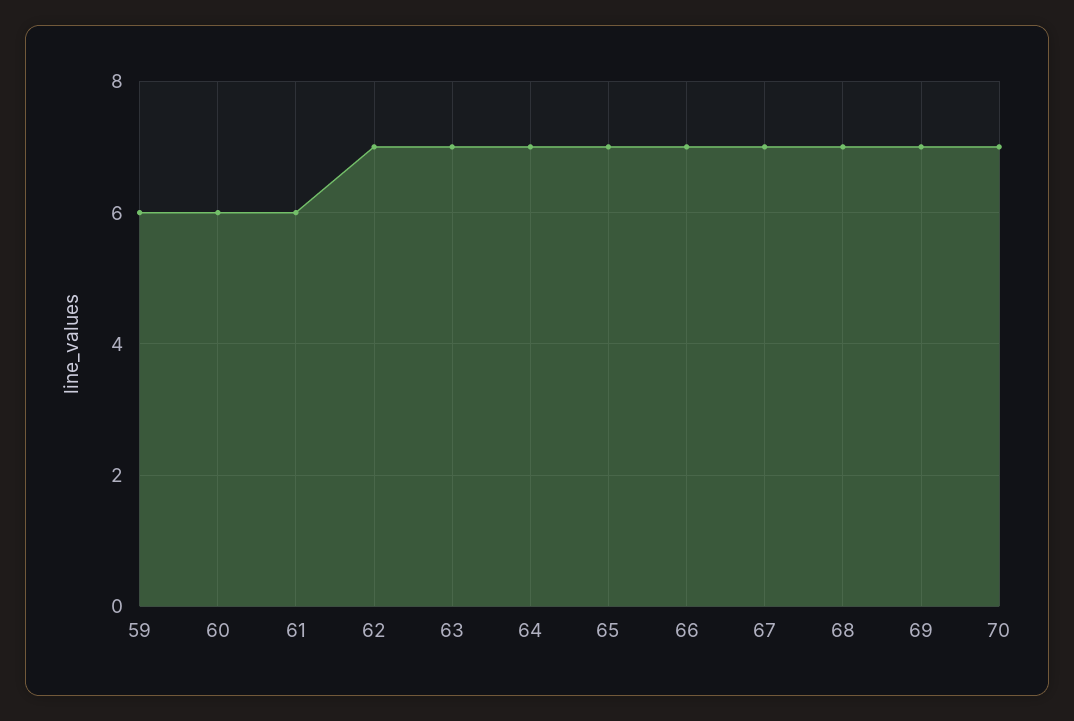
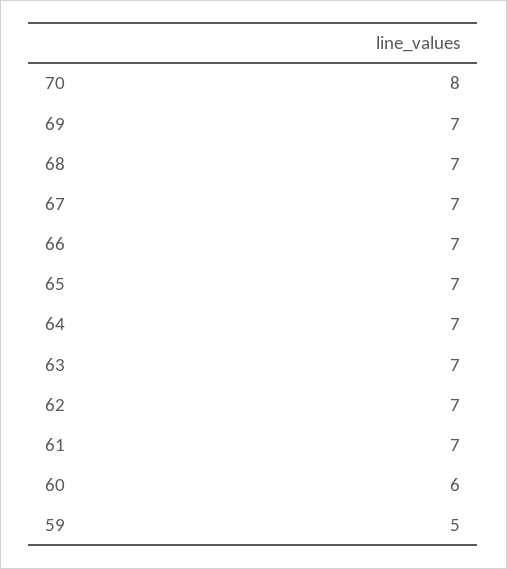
  {
-   "59": 6,
+   "59": 5,
    "60": 6,
-   "61": 6,
+   "61": 7,
    "62": 7,
    "63": 7,
    "64": 7,
    "65": 7,
    "66": 7,
    "67": 7,
    "68": 7,
    "69": 7,
-   "70": 7
+   "70": 8
  }

